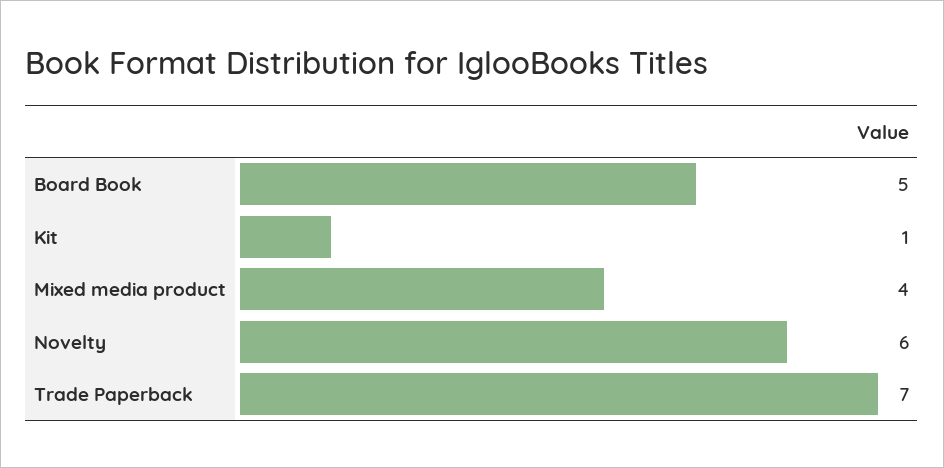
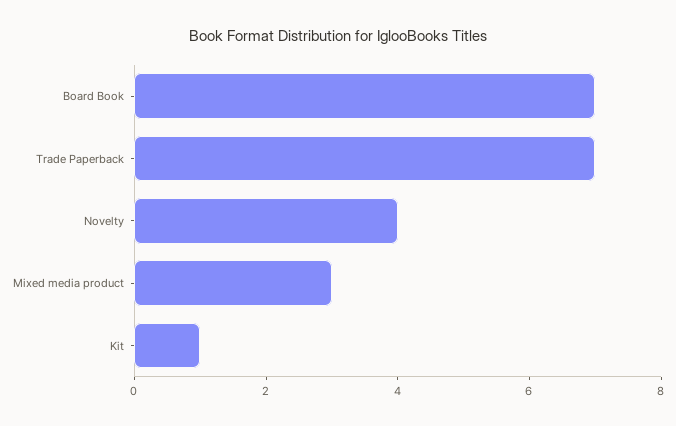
  {
-   "Board Book": 5,
+   "Board Book": 7,
    "Kit": 1,
-   "Mixed media product": 4,
+   "Mixed media product": 3,
-   "Novelty": 6,
+   "Novelty": 4,
    "Trade Paperback": 7
  }

